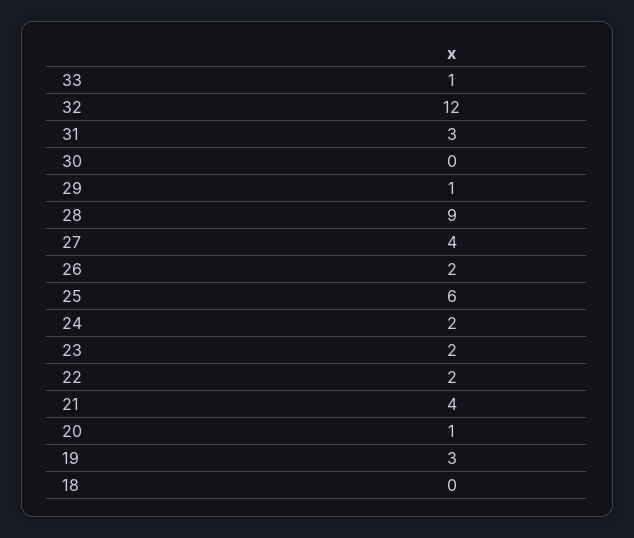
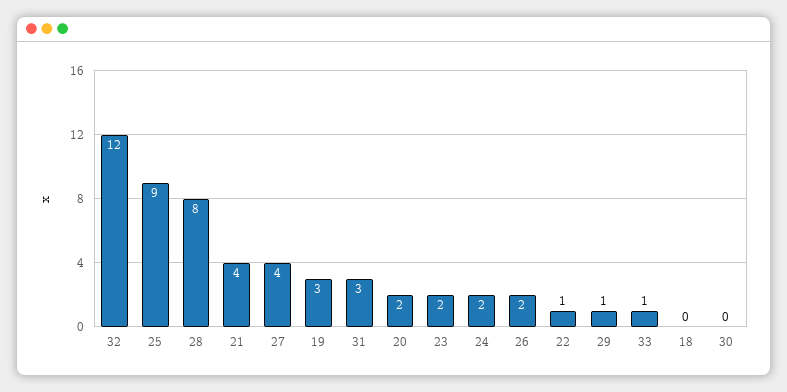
  {
    "33": 1,
    "32": 12,
    "31": 3,
    "30": 0,
    "29": 1,
-   "28": 9,
+   "28": 8,
    "27": 4,
    "26": 2,
-   "25": 6,
+   "25": 9,
    "24": 2,
    "23": 2,
-   "22": 2,
+   "22": 1,
    "21": 4,
-   "20": 1,
+   "20": 2,
    "19": 3,
    "18": 0
  }

